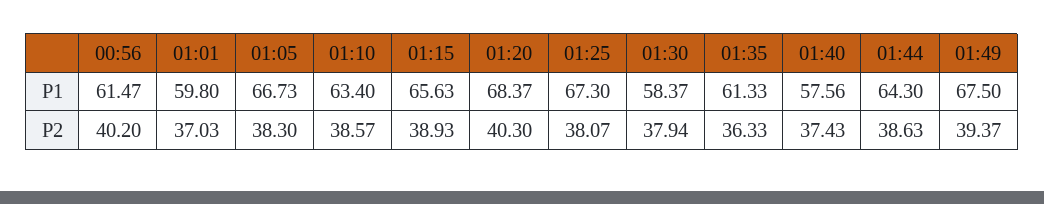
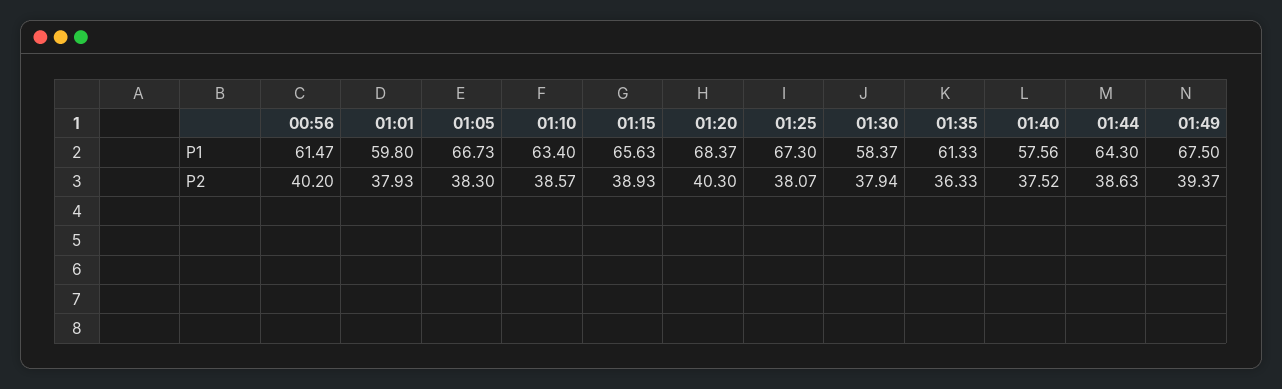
  {
    "00:56": {
      "P1": 61.47,
      "P2": 40.2
    },
    "01:01": {
      "P1": 59.8,
-     "P2": 37.03
+     "P2": 37.93
    },
    "01:05": {
      "P1": 66.73,
      "P2": 38.3
    },
    "01:10": {
      "P1": 63.4,
      "P2": 38.57
    },
    "01:15": {
      "P1": 65.63,
      "P2": 38.93
    },
    "01:20": {
      "P1": 68.37,
      "P2": 40.3
    },
    "01:25": {
      "P1": 67.3,
      "P2": 38.07
    },
    "01:30": {
      "P1": 58.37,
      "P2": 37.94
    },
    "01:35": {
      "P1": 61.33,
      "P2": 36.33
    },
    "01:40": {
      "P1": 57.56,
-     "P2": 37.43
+     "P2": 37.52
    },
    "01:44": {
      "P1": 64.3,
      "P2": 38.63
    },
    "01:49": {
      "P1": 67.5,
      "P2": 39.37
    }
  }

